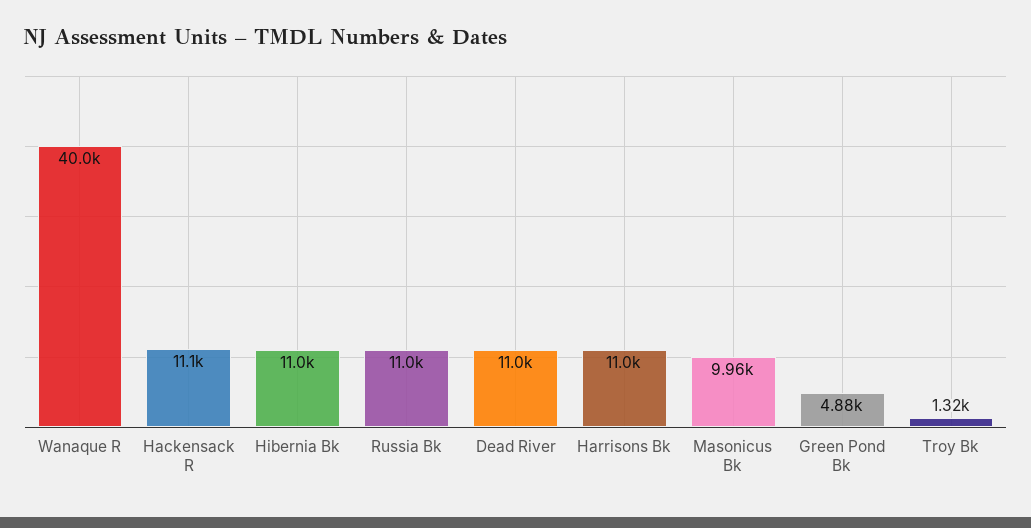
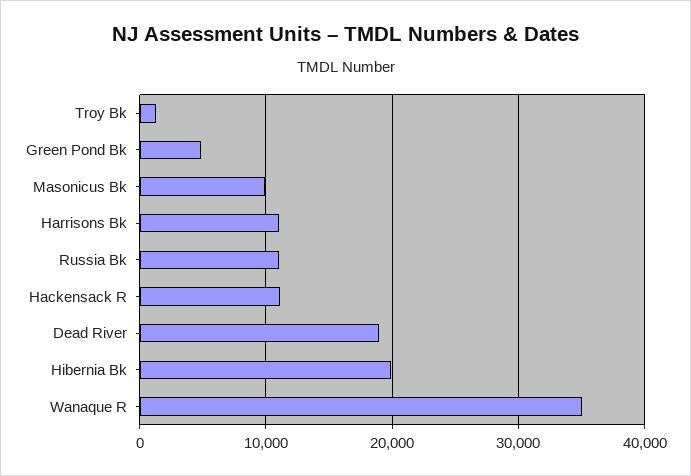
  {
-   "Wanaque R": 40000,
+   "Wanaque R": 35000,
    "Hackensack R": 11100,
-   "Hibernia Bk": 11000,
+   "Hibernia Bk": 20000,
    "Russia Bk": 11000,
-   "Dead River": 11000,
+   "Dead River": 19000,
    "Harrisons Bk": 11000,
    "Masonicus Bk": 9960,
    "Green Pond Bk": 4880,
    "Troy Bk": 1320
  }

